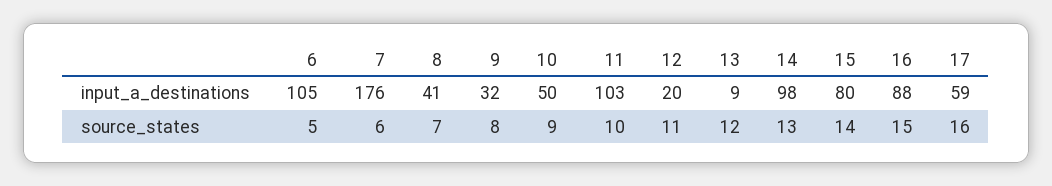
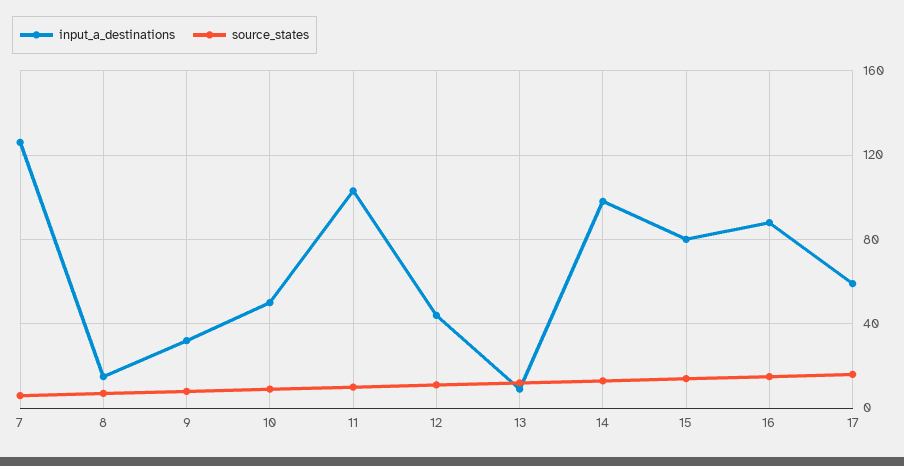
  {
    "input_a_destinations": {
-     "6": 105,
-     "7": 176,
+     "7": 125,
-     "8": 41,
+     "8": 15,
      "9": 32,
      "10": 50,
      "11": 103,
-     "12": 20,
+     "12": 45,
      "13": 9,
      "14": 98,
      "15": 80,
      "16": 88,
      "17": 59
    },
    "source_states": {
-     "6": 5,
      "7": 6,
      "8": 7,
      "9": 8,
      "10": 9,
      "11": 10,
      "12": 11,
      "13": 12,
      "14": 13,
      "15": 14,
      "16": 15,
      "17": 16
    }
  }

